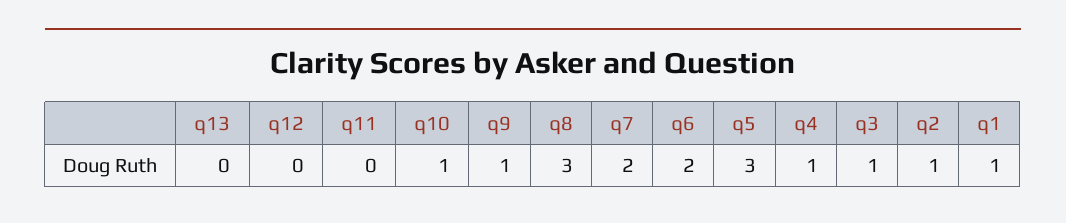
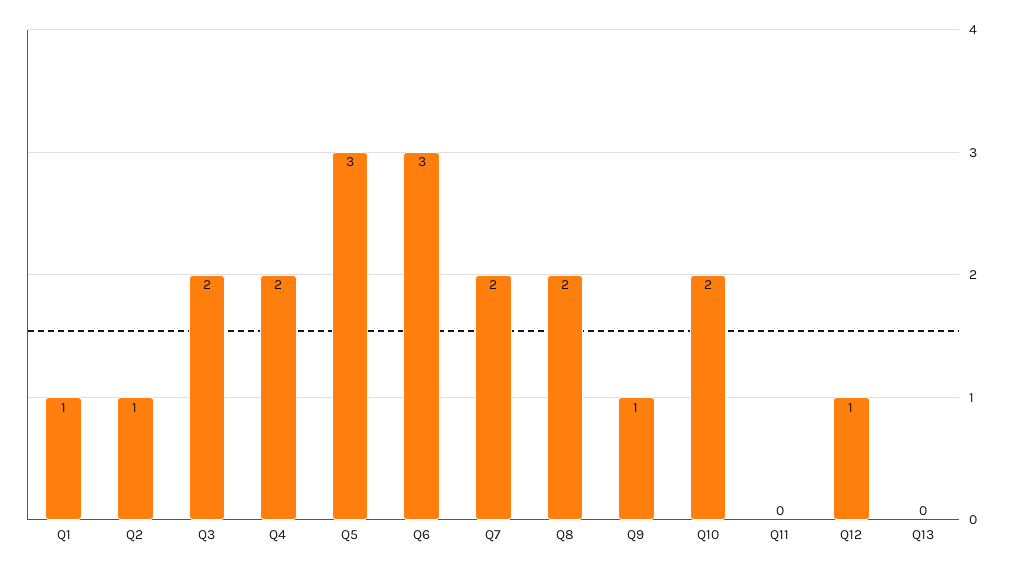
  {
    "q13": 0,
-   "q12": 0,
+   "q12": 1,
    "q11": 0,
-   "q10": 1,
+   "q10": 2,
    "q9": 1,
-   "q8": 3,
+   "q8": 2,
    "q7": 2,
-   "q6": 2,
+   "q6": 3,
    "q5": 3,
-   "q4": 1,
+   "q4": 2,
-   "q3": 1,
+   "q3": 2,
    "q2": 1,
    "q1": 1
  }

